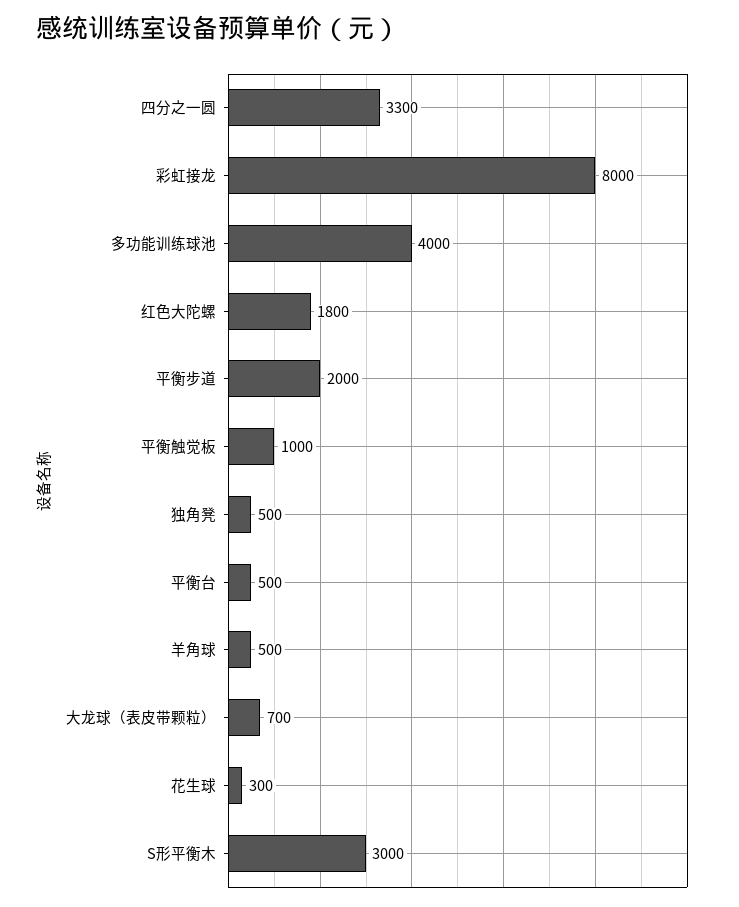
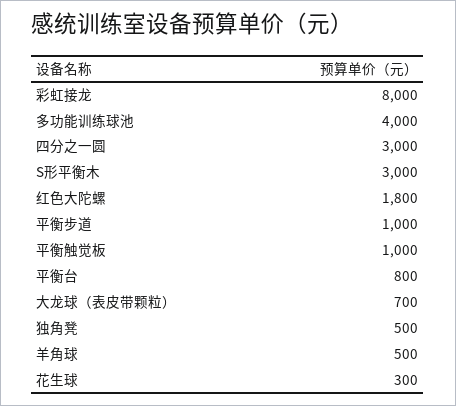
  {
-   "四分之一圆": 3300,
+   "四分之一圆": 3000,
    "彩虹接龙": 8000,
    "多功能训练球池": 4000,
    "红色大陀螺": 1800,
-   "平衡步道": 2000,
+   "平衡步道": 1000,
    "平衡触觉板": 1000,
    "独角凳": 500,
-   "平衡台": 500,
+   "平衡台": 800,
    "羊角球": 500,
    "大龙球（表皮带颗粒）": 700,
    "花生球": 300,
    "S形平衡木": 3000
  }

